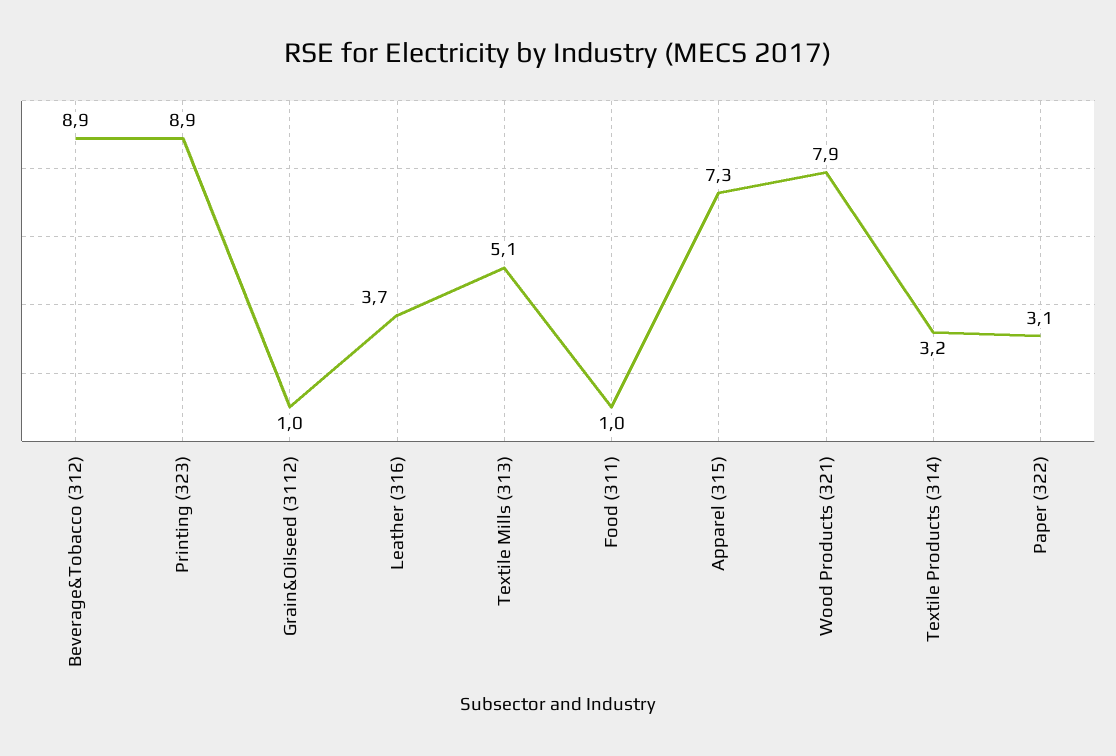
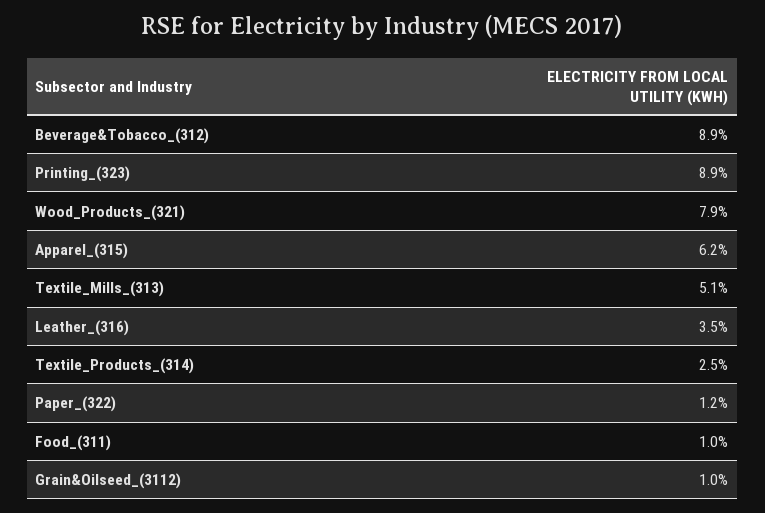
  {
    "Beverage&Tobacco (312)": 8.9,
    "Printing (323)": 8.9,
    "Grain&Oilseed (3112)": 1,
-   "Leather (316)": 3.7,
+   "Leather (316)": 3.5,
    "Textile Mills (313)": 5.1,
    "Food (311)": 1,
-   "Apparel (315)": 7.3,
+   "Apparel (315)": 6.2,
    "Wood Products (321)": 7.9,
-   "Textile Products (314)": 3.2,
+   "Textile Products (314)": 2.5,
-   "Paper (322)": 3.1
+   "Paper (322)": 1.2
  }

